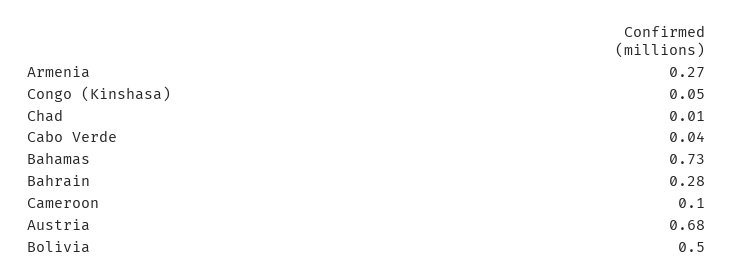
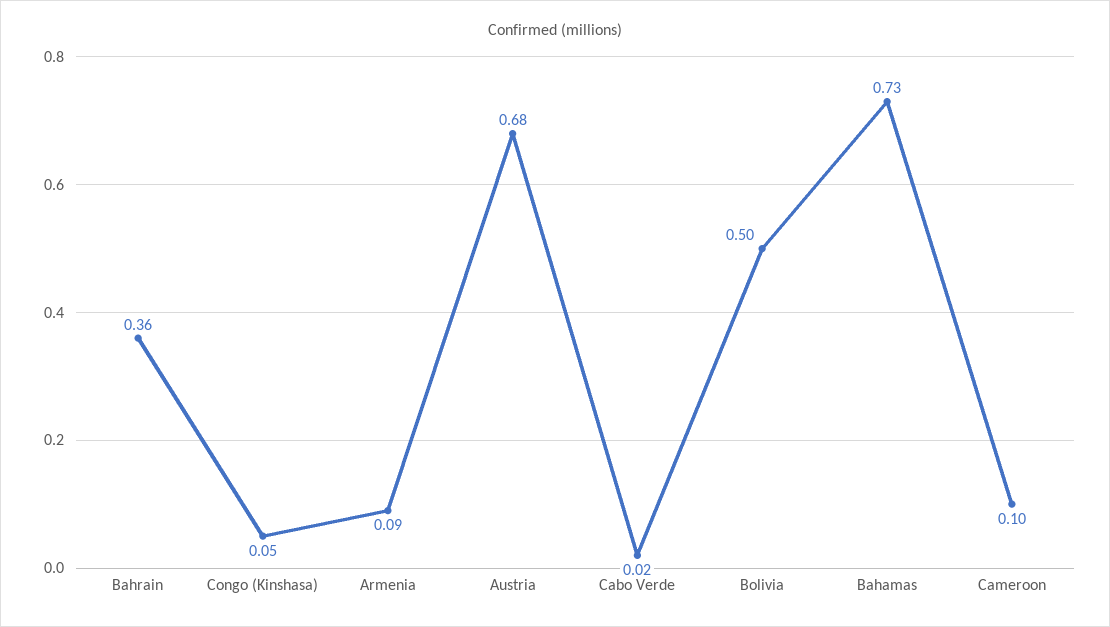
  {
-   "Armenia": 0.27,
+   "Armenia": 0.09,
    "Congo (Kinshasa)": 0.05,
-   "Chad": 0.01,
-   "Cabo Verde": 0.04,
+   "Cabo Verde": 0.02,
    "Bahamas": 0.73,
-   "Bahrain": 0.28,
+   "Bahrain": 0.36,
    "Cameroon": 0.1,
    "Austria": 0.68,
    "Bolivia": 0.5
  }

